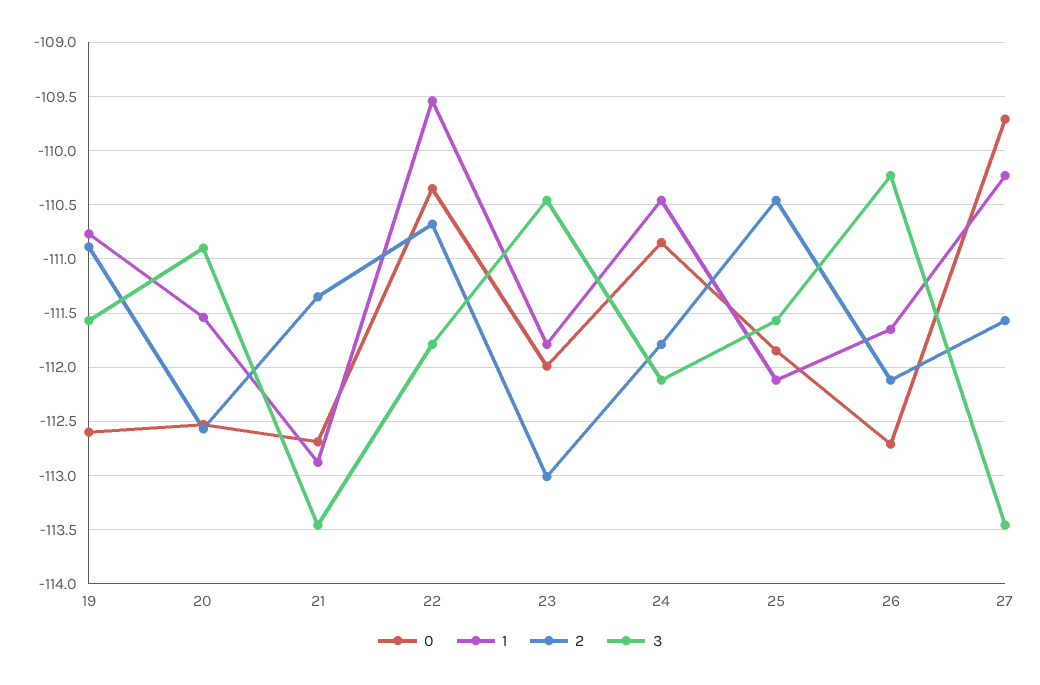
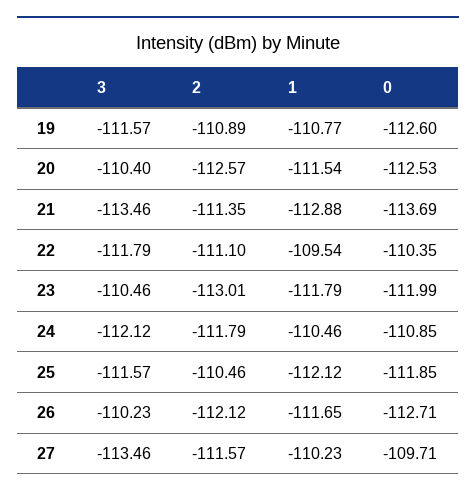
  {
    "0": {
      "19": -112.6,
      "20": -112.53,
-     "21": -112.7,
+     "21": -113.69,
      "22": -110.35,
      "23": -111.99,
      "24": -110.85,
      "25": -111.85,
      "26": -112.71,
      "27": -109.71
    },
    "1": {
      "19": -110.77,
      "20": -111.54,
      "21": -112.88,
      "22": -109.54,
      "23": -111.79,
      "24": -110.46,
      "25": -112.12,
      "26": -111.65,
      "27": -110.23
    },
    "2": {
      "19": -110.89,
      "20": -112.57,
      "21": -111.35,
-     "22": -110.7,
+     "22": -111.1,
      "23": -113.01,
      "24": -111.79,
      "25": -110.46,
      "26": -112.12,
      "27": -111.57
    },
    "3": {
      "19": -111.57,
-     "20": -110.9,
+     "20": -110.4,
      "21": -113.46,
      "22": -111.79,
      "23": -110.46,
      "24": -112.12,
      "25": -111.57,
      "26": -110.23,
      "27": -113.46
    }
  }

